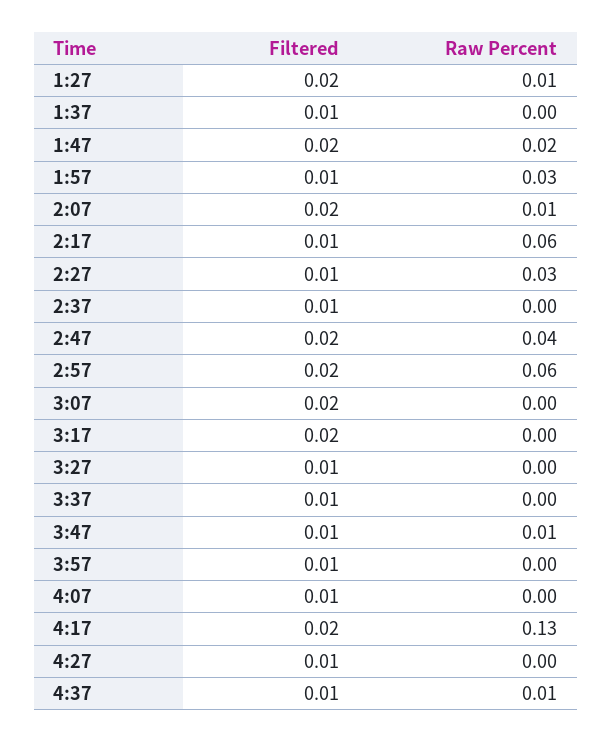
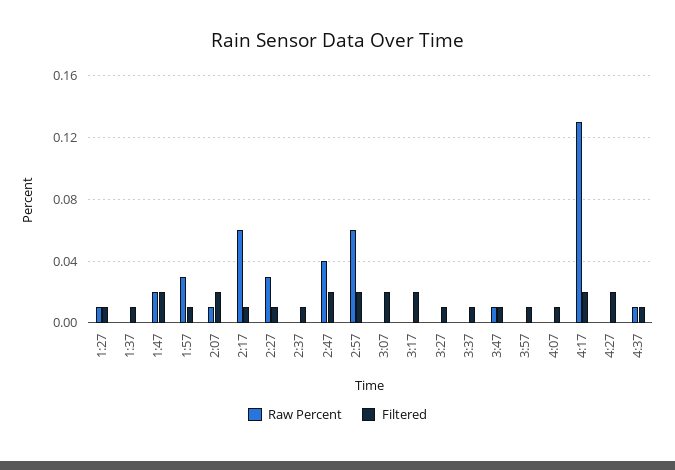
  {
    "Filtered": {
-     "1:27": 0.02,
+     "1:27": 0.01,
      "1:37": 0.01,
      "1:47": 0.02,
      "1:57": 0.01,
      "2:07": 0.02,
      "2:17": 0.01,
      "2:27": 0.01,
      "2:37": 0.01,
      "2:47": 0.02,
      "2:57": 0.02,
      "3:07": 0.02,
      "3:17": 0.02,
      "3:27": 0.01,
      "3:37": 0.01,
      "3:47": 0.01,
      "3:57": 0.01,
      "4:07": 0.01,
      "4:17": 0.02,
-     "4:27": 0.01,
+     "4:27": 0.02,
      "4:37": 0.01
    },
    "Raw Percent": {
      "1:27": 0.01,
      "1:37": 0,
      "1:47": 0.02,
      "1:57": 0.03,
      "2:07": 0.01,
      "2:17": 0.06,
      "2:27": 0.03,
      "2:37": 0,
      "2:47": 0.04,
      "2:57": 0.06,
      "3:07": 0,
      "3:17": 0,
      "3:27": 0,
      "3:37": 0,
      "3:47": 0.01,
      "3:57": 0,
      "4:07": 0,
      "4:17": 0.13,
      "4:27": 0,
      "4:37": 0.01
    }
  }

